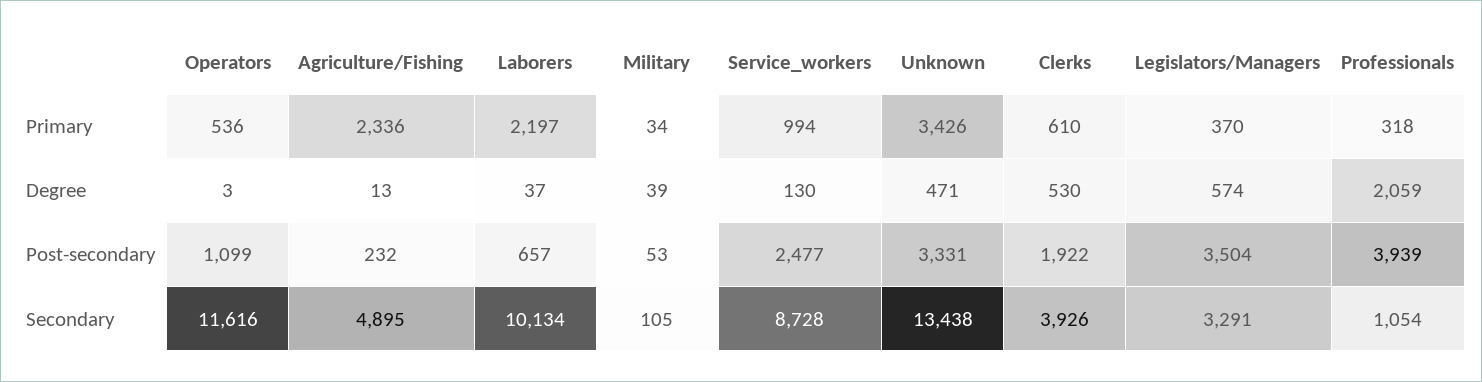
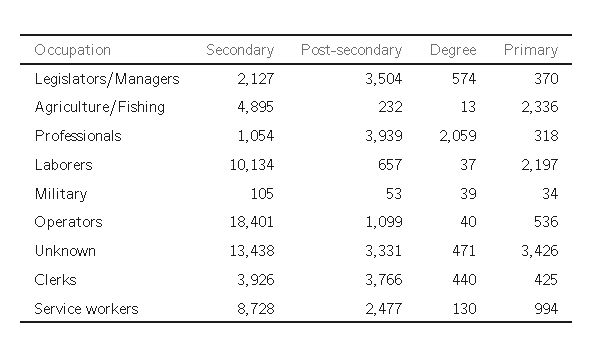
  {
    "Operators": {
      "Primary": 536,
-     "Degree": 3,
+     "Degree": 40,
      "Post-secondary": 1099,
-     "Secondary": 11616
+     "Secondary": 18401
    },
    "Agriculture/Fishing": {
      "Primary": 2336,
      "Degree": 13,
      "Post-secondary": 232,
      "Secondary": 4895
    },
    "Laborers": {
      "Primary": 2197,
      "Degree": 37,
      "Post-secondary": 657,
      "Secondary": 10134
    },
    "Military": {
      "Primary": 34,
      "Degree": 39,
      "Post-secondary": 53,
      "Secondary": 105
    },
    "Service_workers": {
      "Primary": 994,
      "Degree": 130,
      "Post-secondary": 2477,
      "Secondary": 8728
    },
    "Unknown": {
      "Primary": 3426,
      "Degree": 471,
      "Post-secondary": 3331,
      "Secondary": 13438
    },
    "Clerks": {
-     "Primary": 610,
+     "Primary": 425,
-     "Degree": 530,
+     "Degree": 440,
-     "Post-secondary": 1922,
+     "Post-secondary": 3766,
      "Secondary": 3926
    },
    "Legislators/Managers": {
      "Primary": 370,
      "Degree": 574,
      "Post-secondary": 3504,
-     "Secondary": 3291
+     "Secondary": 2127
    },
    "Professionals": {
      "Primary": 318,
      "Degree": 2059,
      "Post-secondary": 3939,
      "Secondary": 1054
    }
  }

